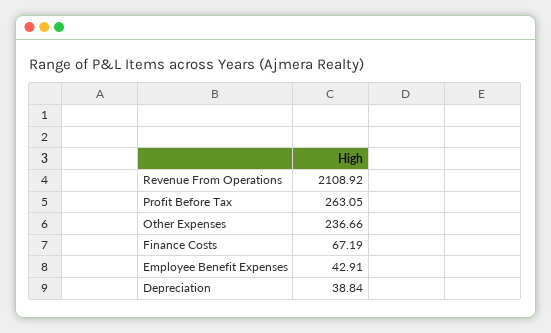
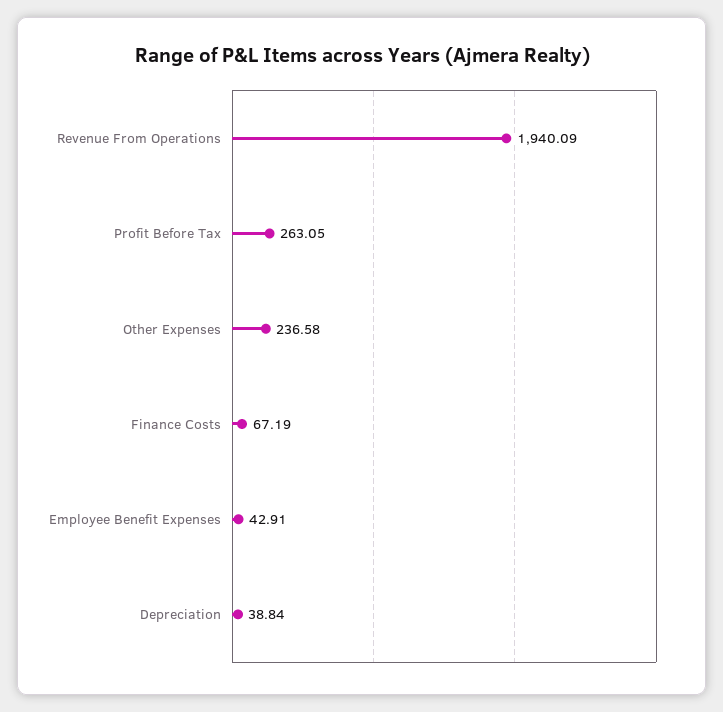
  {
-   "Revenue From Operations": 2108.92,
+   "Revenue From Operations": 1940.09,
    "Profit Before Tax": 263.05,
-   "Other Expenses": 236.66,
+   "Other Expenses": 236.58,
    "Finance Costs": 67.19,
    "Employee Benefit Expenses": 42.91,
    "Depreciation": 38.84
  }

